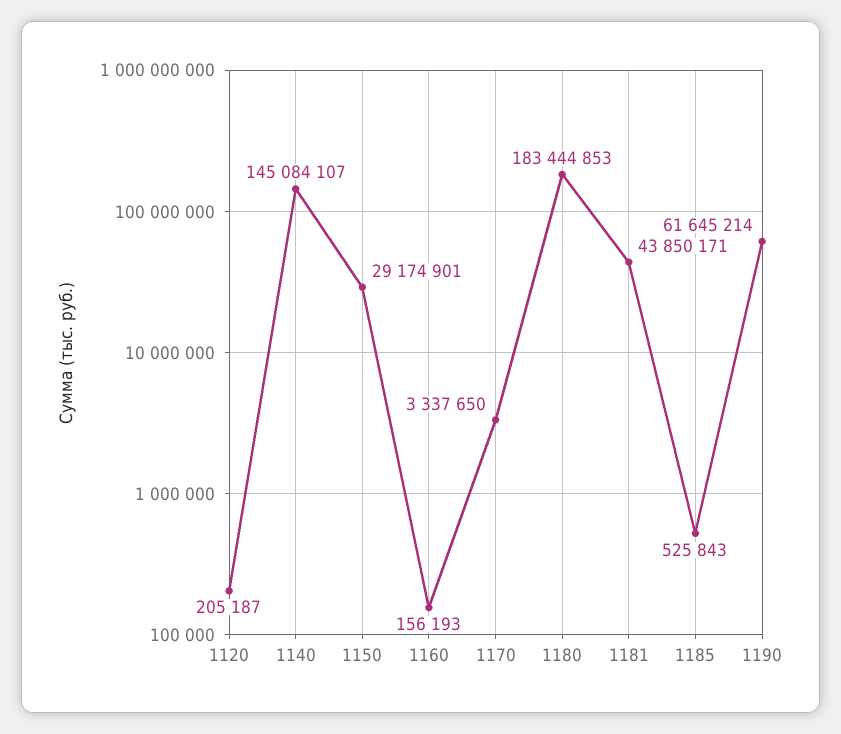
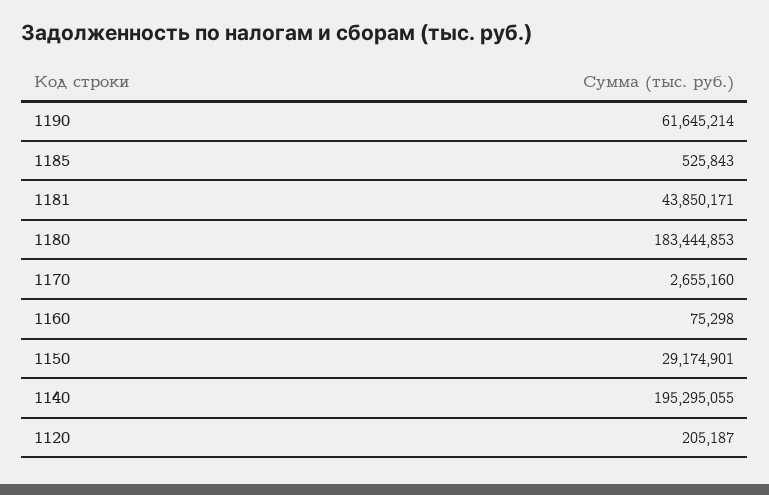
  {
    "1120": 205187,
-   "1140": 145084107,
+   "1140": 195295055,
    "1150": 29174901,
-   "1160": 156193,
+   "1160": 75298,
-   "1170": 3337650,
+   "1170": 2655160,
    "1180": 183444853,
    "1181": 43850171,
    "1185": 525843,
    "1190": 61645214
  }

